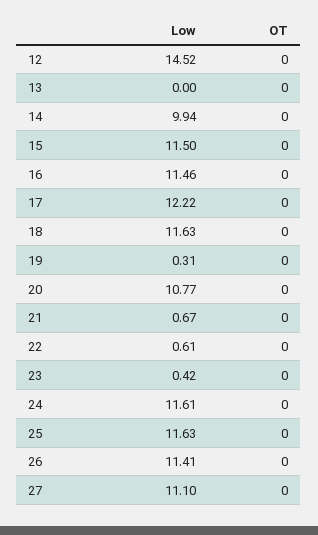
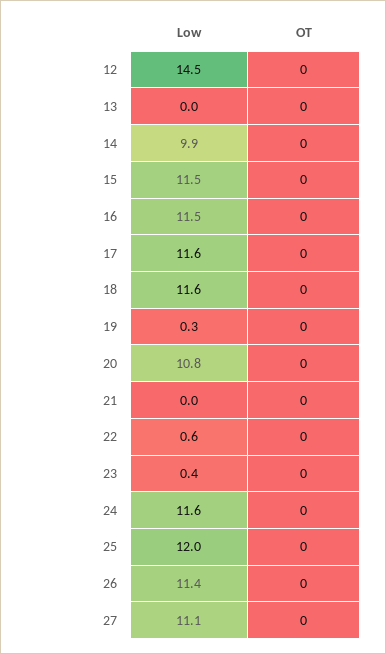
  {
    "Low": {
      "12": 14.52,
      "13": 0,
      "14": 9.94,
      "15": 11.5,
      "16": 11.46,
-     "17": 12.22,
+     "17": 11.6,
      "18": 11.63,
      "19": 0.31,
      "20": 10.77,
-     "21": 0.67,
+     "21": 0,
      "22": 0.61,
      "23": 0.42,
      "24": 11.61,
-     "25": 11.63,
+     "25": 12,
      "26": 11.41,
      "27": 11.1
    },
    "OT": {
      "12": 0,
      "13": 0,
      "14": 0,
      "15": 0,
      "16": 0,
      "17": 0,
      "18": 0,
      "19": 0,
      "20": 0,
      "21": 0,
      "22": 0,
      "23": 0,
      "24": 0,
      "25": 0,
      "26": 0,
      "27": 0
    }
  }

